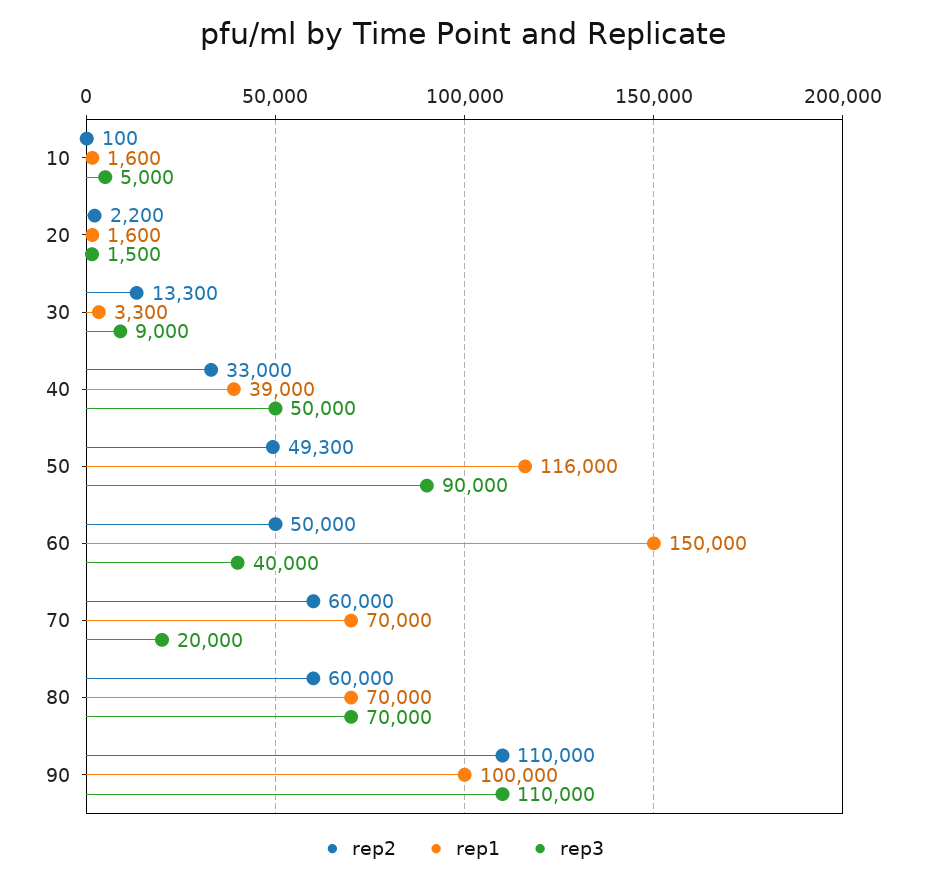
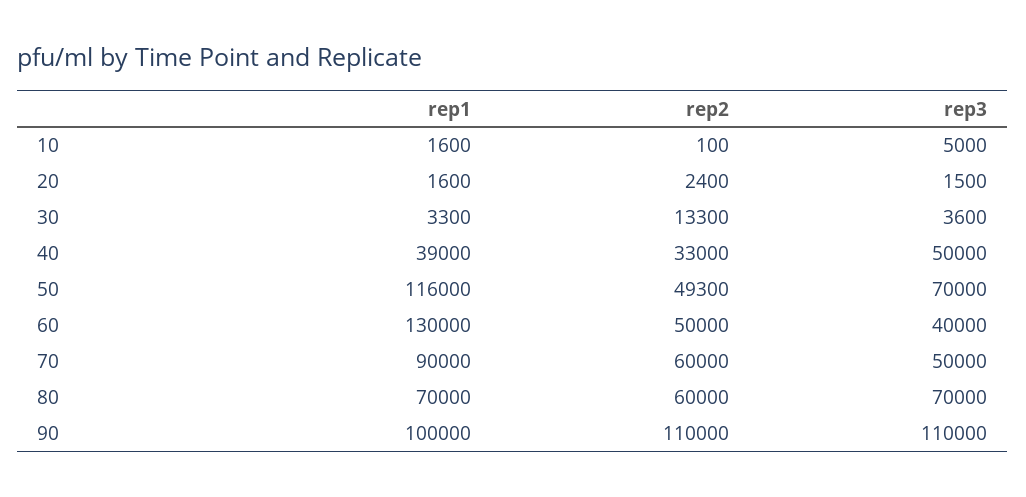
  {
    "rep2": {
      "10": 100,
-     "20": 2200,
+     "20": 2400,
      "30": 13300,
      "40": 33000,
      "50": 49300,
      "60": 50000,
      "70": 60000,
      "80": 60000,
      "90": 110000
    },
    "rep1": {
      "10": 1600,
      "20": 1600,
      "30": 3300,
      "40": 39000,
      "50": 116000,
-     "60": 150000,
+     "60": 130000,
-     "70": 70000,
+     "70": 90000,
      "80": 70000,
      "90": 100000
    },
    "rep3": {
      "10": 5000,
      "20": 1500,
-     "30": 9000,
+     "30": 3600,
      "40": 50000,
-     "50": 90000,
+     "50": 70000,
      "60": 40000,
-     "70": 20000,
+     "70": 50000,
      "80": 70000,
      "90": 110000
    }
  }

